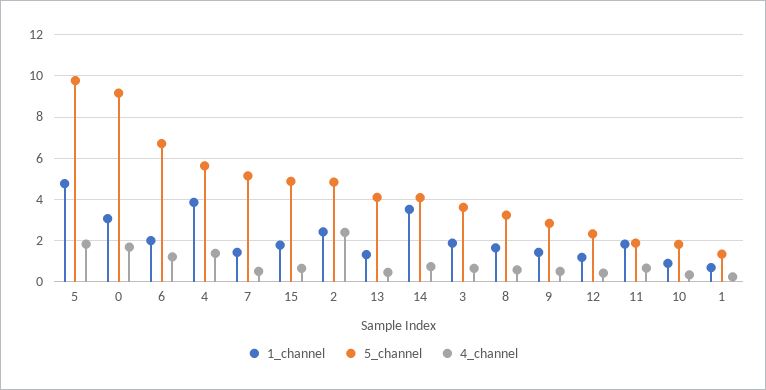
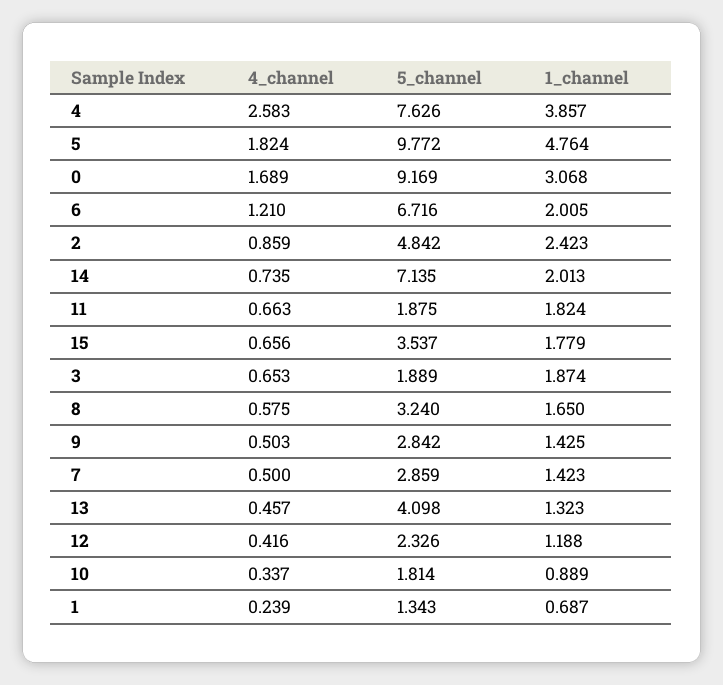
  {
    "1_channel": {
      "5": 4.764,
      "0": 3.068,
      "6": 2.005,
      "4": 3.857,
      "7": 1.423,
      "15": 1.779,
      "2": 2.423,
      "13": 1.323,
-     "14": 3.5,
+     "14": 2.013,
      "3": 1.874,
      "8": 1.65,
      "9": 1.425,
      "12": 1.188,
      "11": 1.824,
      "10": 0.889,
      "1": 0.687
    },
    "5_channel": {
      "5": 9.772,
      "0": 9.169,
      "6": 6.716,
-     "4": 5.5,
+     "4": 7.626,
-     "7": 5,
+     "7": 2.859,
-     "15": 5,
+     "15": 3.537,
      "2": 4.842,
      "13": 4.098,
-     "14": 4,
+     "14": 7.135,
-     "3": 3.5,
+     "3": 1.889,
      "8": 3.24,
      "9": 2.842,
      "12": 2.326,
      "11": 1.875,
      "10": 1.814,
      "1": 1.343
    },
    "4_channel": {
      "5": 1.824,
      "0": 1.689,
      "6": 1.21,
-     "4": 1.5,
+     "4": 2.583,
      "7": 0.5,
      "15": 0.656,
-     "2": 2.5,
+     "2": 0.859,
      "13": 0.457,
      "14": 0.735,
      "3": 0.653,
      "8": 0.575,
      "9": 0.503,
      "12": 0.416,
      "11": 0.663,
      "10": 0.337,
      "1": 0.239
    }
  }

